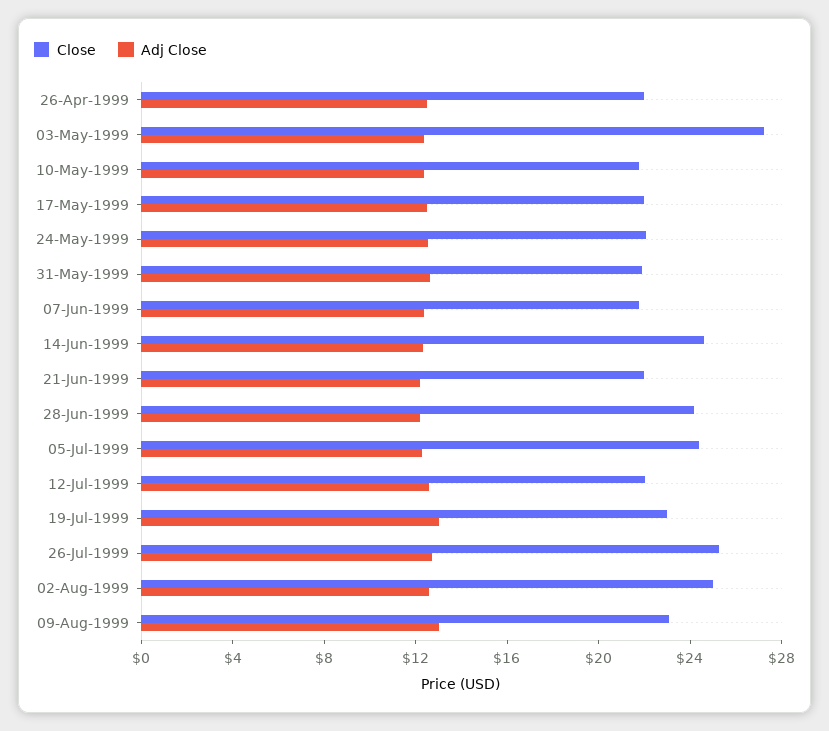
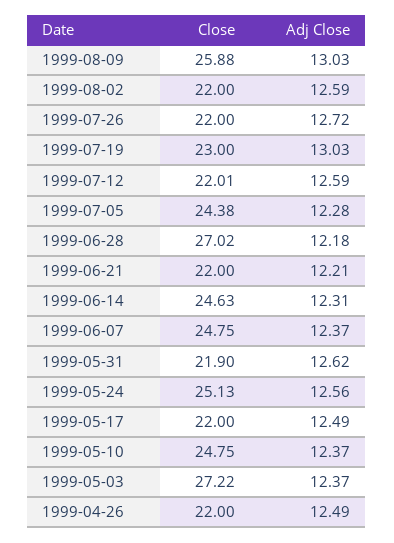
  {
    "Close": {
      "26-Apr-1999": 22,
      "03-May-1999": 27.22,
-     "10-May-1999": 22,
+     "10-May-1999": 24.75,
      "17-May-1999": 22,
-     "24-May-1999": 22,
+     "24-May-1999": 25.13,
      "31-May-1999": 21.9,
-     "07-Jun-1999": 22,
+     "07-Jun-1999": 24.75,
      "14-Jun-1999": 24.63,
      "21-Jun-1999": 22,
-     "28-Jun-1999": 24,
+     "28-Jun-1999": 27.02,
      "05-Jul-1999": 24.38,
      "12-Jul-1999": 22.01,
      "19-Jul-1999": 23,
-     "26-Jul-1999": 25,
+     "26-Jul-1999": 22,
-     "02-Aug-1999": 25,
+     "02-Aug-1999": 22,
-     "09-Aug-1999": 23
+     "09-Aug-1999": 25.88
    },
    "Adj Close": {
      "26-Apr-1999": 12.49,
      "03-May-1999": 12.37,
      "10-May-1999": 12.37,
      "17-May-1999": 12.49,
      "24-May-1999": 12.56,
      "31-May-1999": 12.62,
      "07-Jun-1999": 12.37,
      "14-Jun-1999": 12.31,
      "21-Jun-1999": 12.21,
      "28-Jun-1999": 12.18,
      "05-Jul-1999": 12.28,
      "12-Jul-1999": 12.59,
      "19-Jul-1999": 13.03,
      "26-Jul-1999": 12.72,
      "02-Aug-1999": 12.59,
      "09-Aug-1999": 13.03
    }
  }

